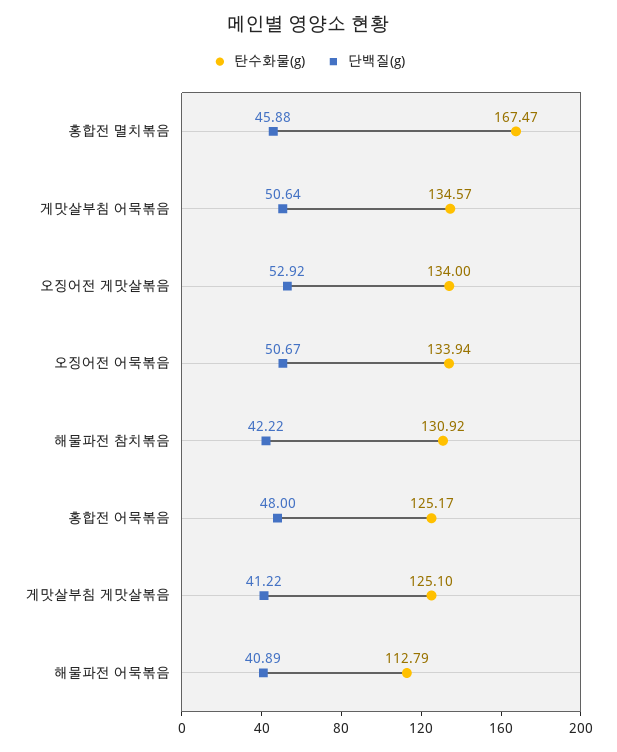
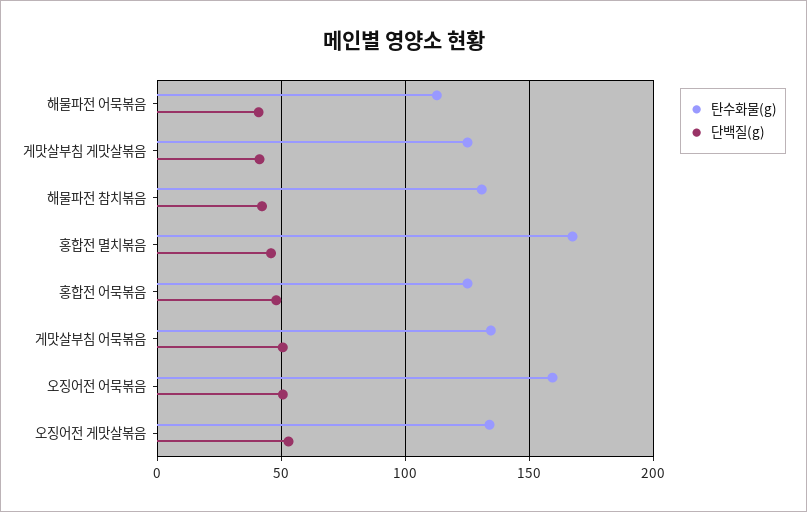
  {
    "탄수화물(g)": {
      "홍합전 멸치볶음": 167.47,
      "게맛살부침 어묵볶음": 134.57,
      "오징어전 게맛살볶음": 134,
-     "오징어전 어묵볶음": 133.94,
+     "오징어전 어묵볶음": 160,
      "해물파전 참치볶음": 130.92,
      "홍합전 어묵볶음": 125.17,
      "게맛살부침 게맛살볶음": 125.1,
      "해물파전 어묵볶음": 112.79
    },
    "단백질(g)": {
      "홍합전 멸치볶음": 45.88,
      "게맛살부침 어묵볶음": 50.64,
      "오징어전 게맛살볶음": 52.92,
      "오징어전 어묵볶음": 50.67,
      "해물파전 참치볶음": 42.22,
      "홍합전 어묵볶음": 48,
      "게맛살부침 게맛살볶음": 41.22,
      "해물파전 어묵볶음": 40.89
    }
  }

